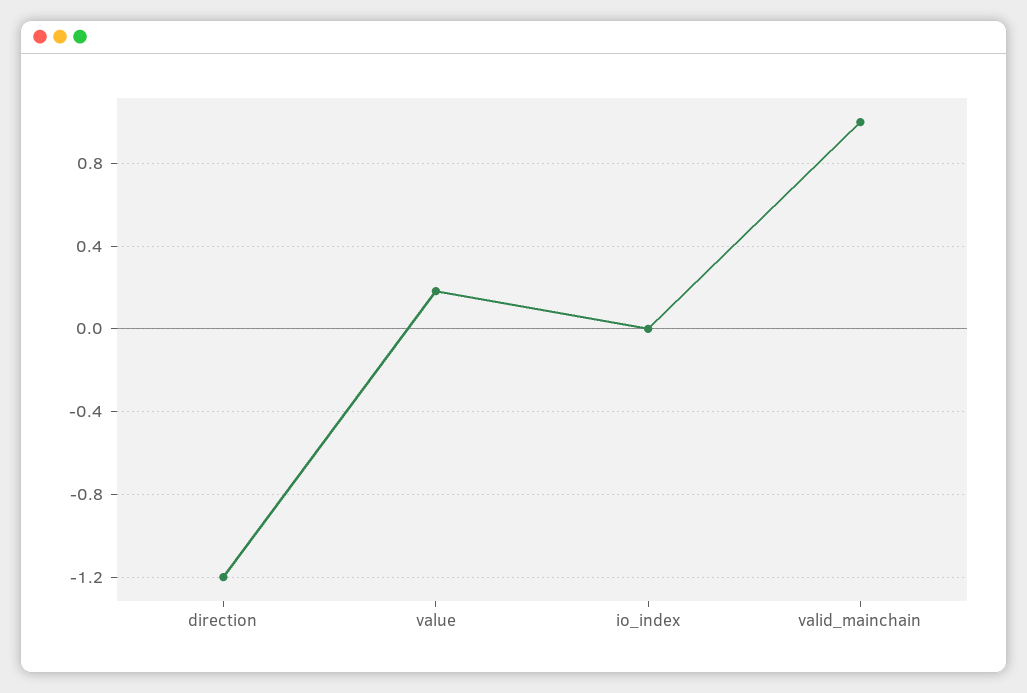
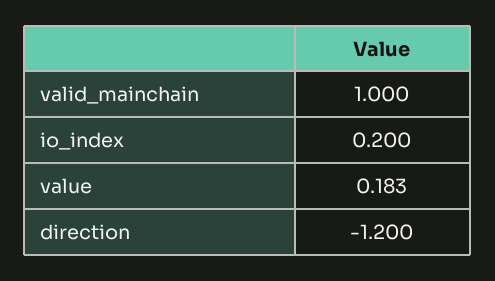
  {
    "direction": -1.2,
    "value": 0.183,
-   "io_index": 0,
+   "io_index": 0.2,
    "valid_mainchain": 1
  }

